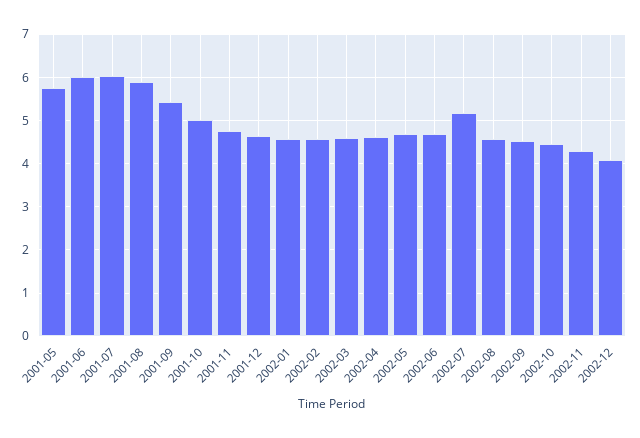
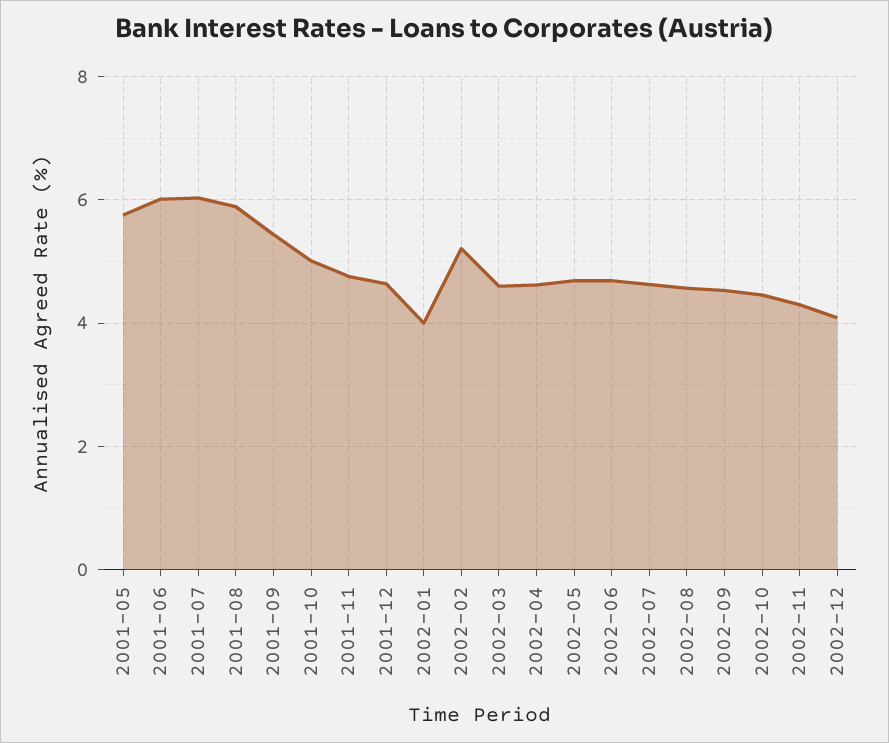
  {
    "2001-05": 5.8,
    "2001-06": 6,
    "2001-07": 6,
    "2001-08": 5.8,
    "2001-09": 5.4,
    "2001-10": 5,
    "2001-11": 4.8,
    "2001-12": 4.6,
-   "2002-01": 4.6,
+   "2002-01": 4,
-   "2002-02": 4.6,
+   "2002-02": 5.2,
    "2002-03": 4.6,
    "2002-04": 4.6,
    "2002-05": 4.6,
    "2002-06": 4.6,
-   "2002-07": 5.2,
+   "2002-07": 4.6,
    "2002-08": 4.6,
    "2002-09": 4.6,
    "2002-10": 4.4,
    "2002-11": 4.4,
    "2002-12": 4
  }

